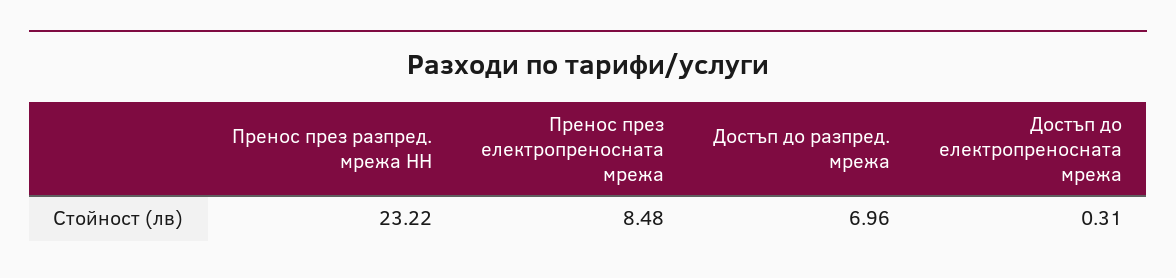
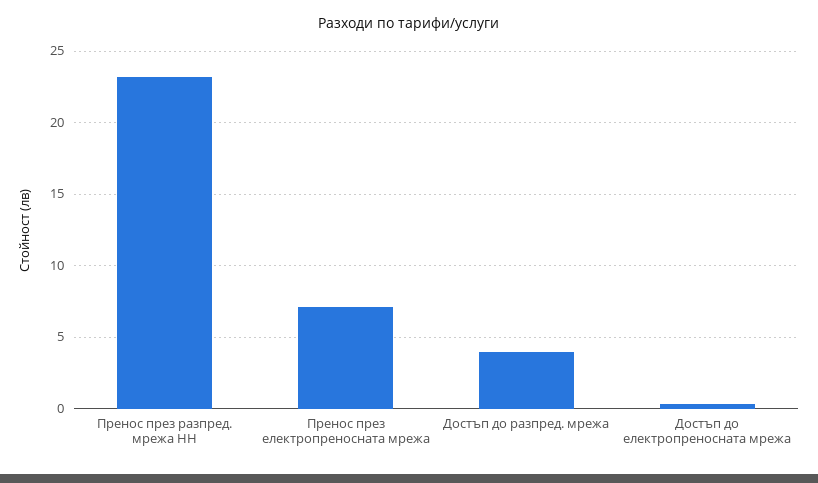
  {
    "Пренос през разпред. мрежа НН": 23.22,
-   "Пренос през електропреносната мрежа": 8.48,
+   "Пренос през електропреносната мрежа": 7,
-   "Достъп до разпред. мрежа": 6.96,
+   "Достъп до разпред. мрежа": 4,
    "Достъп до електропреносната мрежа": 0.31
  }

